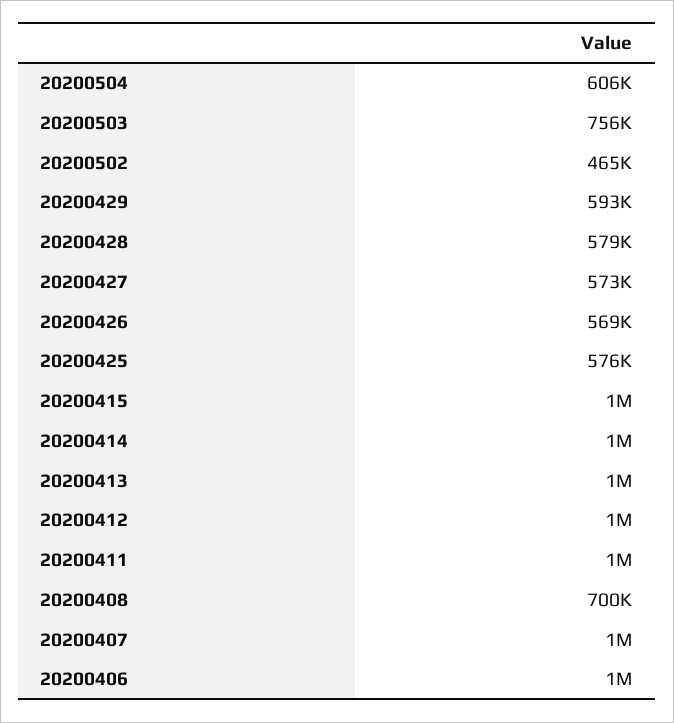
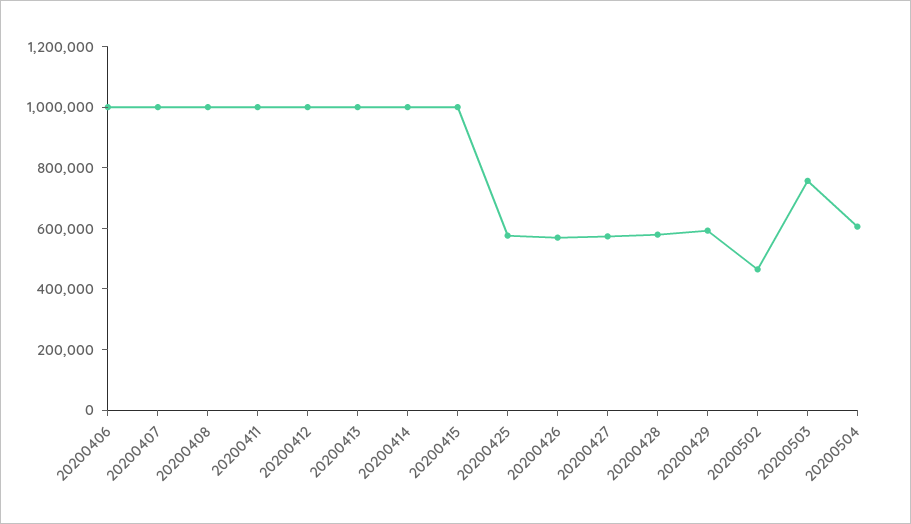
  {
    "20200504": 606000,
    "20200503": 756000,
    "20200502": 465000,
    "20200429": 593000,
    "20200428": 579000,
    "20200427": 573000,
    "20200426": 569000,
    "20200425": 576000,
    "20200415": 1000000,
    "20200414": 1000000,
    "20200413": 1000000,
    "20200412": 1000000,
    "20200411": 1000000,
-   "20200408": 700000,
+   "20200408": 1000000,
    "20200407": 1000000,
    "20200406": 1000000
  }

